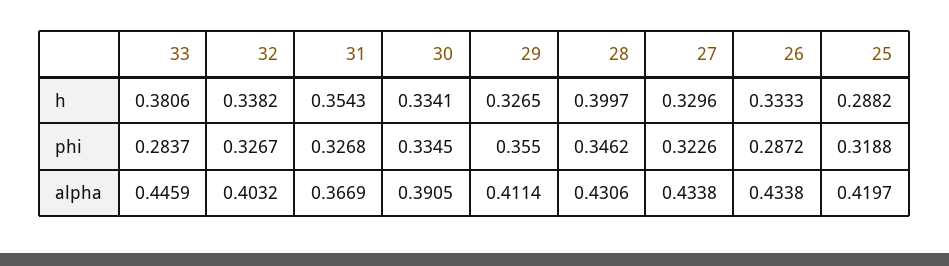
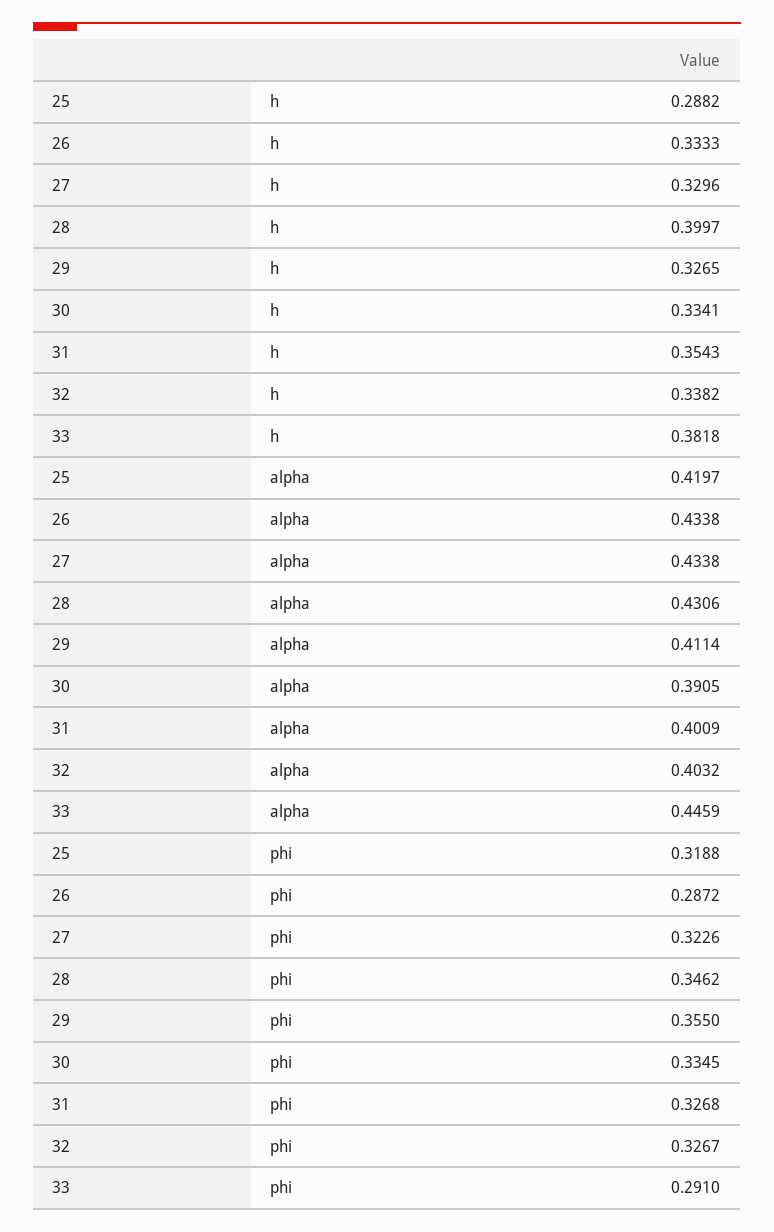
  {
    "33": {
-     "h": 0.3806,
+     "h": 0.3818,
-     "phi": 0.2837,
+     "phi": 0.291,
      "alpha": 0.4459
    },
    "32": {
      "h": 0.3382,
      "phi": 0.3267,
      "alpha": 0.4032
    },
    "31": {
      "h": 0.3543,
      "phi": 0.3268,
-     "alpha": 0.3669
+     "alpha": 0.4009
    },
    "30": {
      "h": 0.3341,
      "phi": 0.3345,
      "alpha": 0.3905
    },
    "29": {
      "h": 0.3265,
      "phi": 0.355,
      "alpha": 0.4114
    },
    "28": {
      "h": 0.3997,
      "phi": 0.3462,
      "alpha": 0.4306
    },
    "27": {
      "h": 0.3296,
      "phi": 0.3226,
      "alpha": 0.4338
    },
    "26": {
      "h": 0.3333,
      "phi": 0.2872,
      "alpha": 0.4338
    },
    "25": {
      "h": 0.2882,
      "phi": 0.3188,
      "alpha": 0.4197
    }
  }

